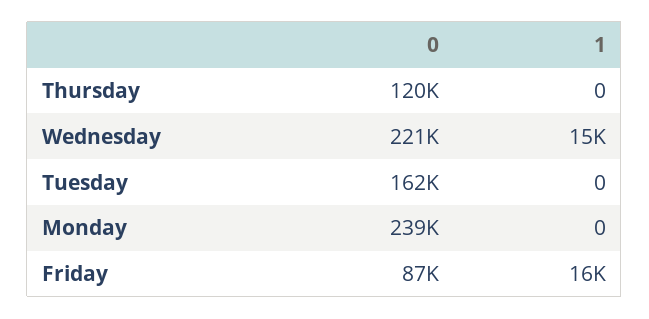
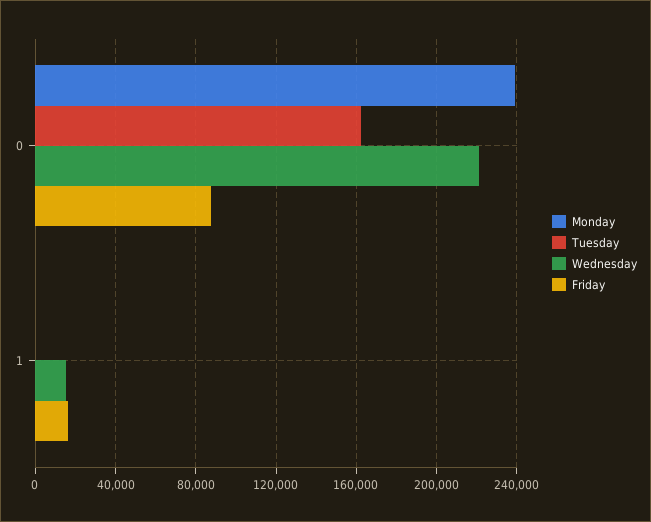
  {
-   "Thursday": {
-     "0": 120000,
-     "1": 0
-   },
    "Wednesday": {
      "0": 221000,
      "1": 15000
    },
    "Tuesday": {
      "0": 162000,
      "1": 0
    },
    "Monday": {
      "0": 239000,
      "1": 0
    },
    "Friday": {
      "0": 87000,
      "1": 16000
    }
  }

